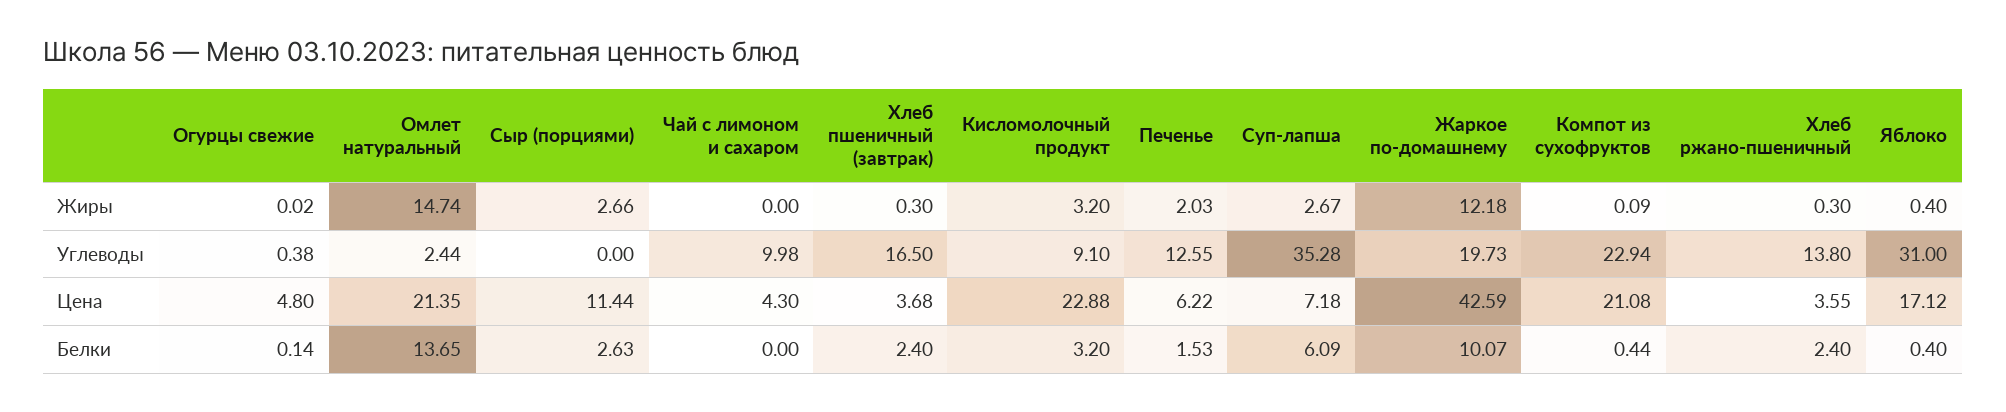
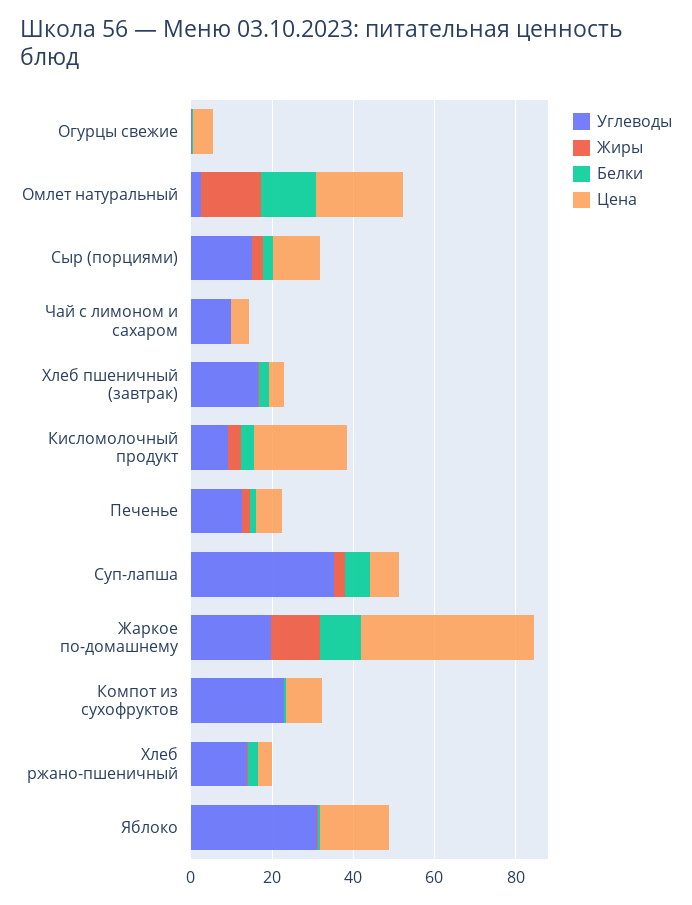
  {
    "Жиры": {
      "Огурцы свежие": 0.02,
      "Омлет натуральный": 14.74,
      "Сыр (порциями)": 2.66,
      "Чай с лимоном и сахаром": 0,
      "Хлеб пшеничный (завтрак)": 0.3,
      "Кисломолочный продукт": 3.2,
      "Печенье": 2.03,
      "Суп-лапша": 2.67,
      "Жаркое по-домашнему": 12.18,
      "Компот из сухофруктов": 0.09,
      "Хлеб ржано-пшеничный": 0.3,
      "Яблоко": 0.4
    },
    "Углеводы": {
      "Огурцы свежие": 0.38,
      "Омлет натуральный": 2.44,
-     "Сыр (порциями)": 0,
+     "Сыр (порциями)": 15,
      "Чай с лимоном и сахаром": 9.98,
      "Хлеб пшеничный (завтрак)": 16.5,
      "Кисломолочный продукт": 9.1,
      "Печенье": 12.55,
      "Суп-лапша": 35.28,
      "Жаркое по-домашнему": 19.73,
      "Компот из сухофруктов": 22.94,
      "Хлеб ржано-пшеничный": 13.8,
      "Яблоко": 31
    },
    "Цена": {
      "Огурцы свежие": 4.8,
      "Омлет натуральный": 21.35,
      "Сыр (порциями)": 11.44,
      "Чай с лимоном и сахаром": 4.3,
      "Хлеб пшеничный (завтрак)": 3.68,
      "Кисломолочный продукт": 22.88,
      "Печенье": 6.22,
      "Суп-лапша": 7.18,
      "Жаркое по-домашнему": 42.59,
-     "Компот из сухофруктов": 21.08,
+     "Компот из сухофруктов": 10,
      "Хлеб ржано-пшеничный": 3.55,
      "Яблоко": 17.12
    },
    "Белки": {
      "Огурцы свежие": 0.14,
      "Омлет натуральный": 13.65,
      "Сыр (порциями)": 2.63,
      "Чай с лимоном и сахаром": 0,
      "Хлеб пшеничный (завтрак)": 2.4,
      "Кисломолочный продукт": 3.2,
      "Печенье": 1.53,
      "Суп-лапша": 6.09,
      "Жаркое по-домашнему": 10.07,
      "Компот из сухофруктов": 0.44,
      "Хлеб ржано-пшеничный": 2.4,
      "Яблоко": 0.4
    }
  }

